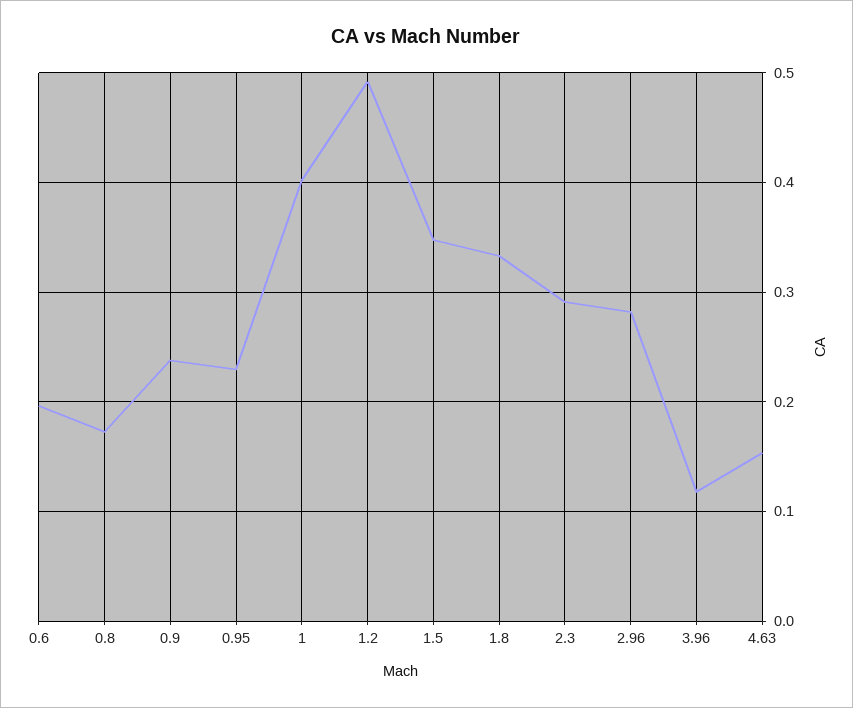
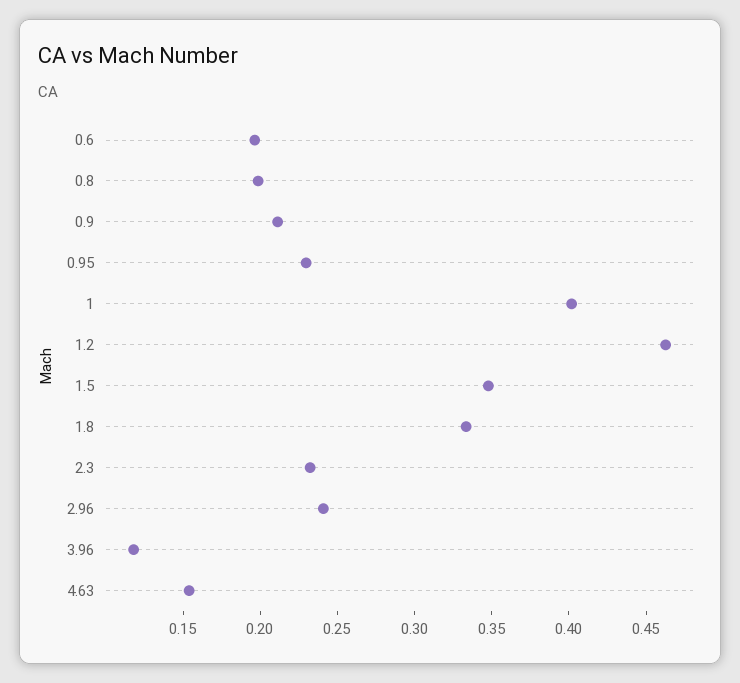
  {
    "0.6": 0.2,
-   "0.8": 0.17,
+   "0.8": 0.2,
-   "0.9": 0.24,
+   "0.9": 0.21,
    "0.95": 0.23,
    "1": 0.4,
-   "1.2": 0.49,
+   "1.2": 0.46,
    "1.5": 0.35,
    "1.8": 0.33,
-   "2.3": 0.29,
+   "2.3": 0.23,
-   "2.96": 0.28,
+   "2.96": 0.24,
    "3.96": 0.12,
    "4.63": 0.15
  }

